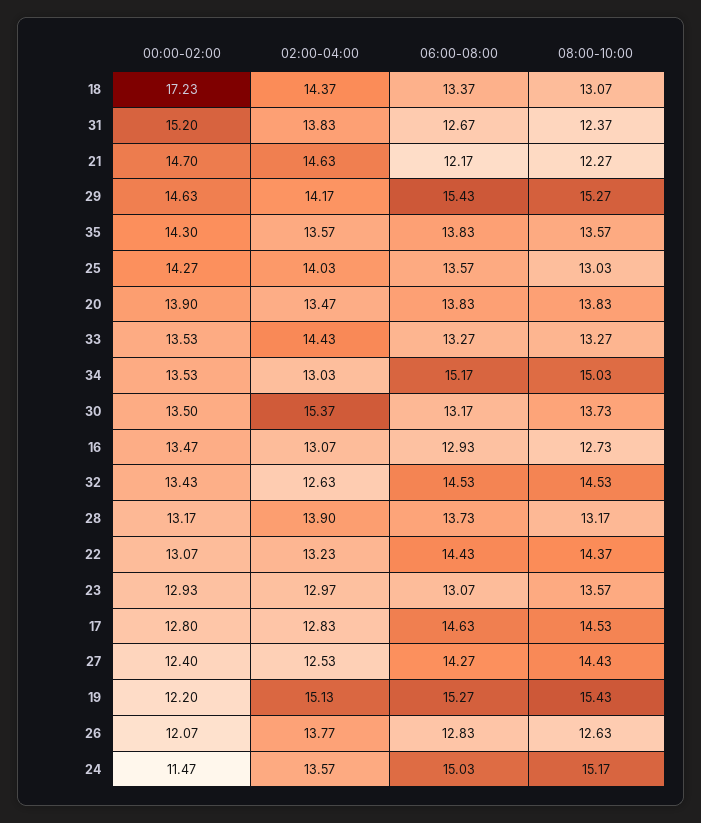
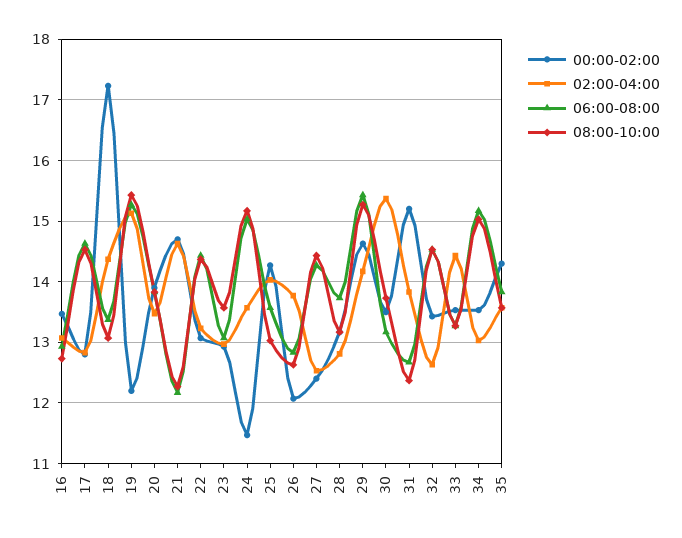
  {
    "00:00-02:00": {
      "18": 17.23,
      "31": 15.2,
      "21": 14.7,
      "29": 14.63,
      "35": 14.3,
      "25": 14.27,
      "20": 13.9,
      "33": 13.53,
      "34": 13.53,
      "30": 13.5,
      "16": 13.47,
      "32": 13.43,
      "28": 13.17,
      "22": 13.07,
      "23": 12.93,
      "17": 12.8,
      "27": 12.4,
      "19": 12.2,
      "26": 12.07,
      "24": 11.47
    },
    "02:00-04:00": {
      "18": 14.37,
      "31": 13.83,
      "21": 14.63,
      "29": 14.17,
      "35": 13.57,
      "25": 14.03,
      "20": 13.47,
      "33": 14.43,
      "34": 13.03,
      "30": 15.37,
      "16": 13.07,
      "32": 12.63,
-     "28": 13.9,
+     "28": 12.8,
      "22": 13.23,
      "23": 12.97,
      "17": 12.83,
      "27": 12.53,
      "19": 15.13,
      "26": 13.77,
      "24": 13.57
    },
    "06:00-08:00": {
      "18": 13.37,
      "31": 12.67,
      "21": 12.17,
      "29": 15.43,
      "35": 13.83,
      "25": 13.57,
      "20": 13.83,
      "33": 13.27,
      "34": 15.17,
      "30": 13.17,
      "16": 12.93,
      "32": 14.53,
      "28": 13.73,
      "22": 14.43,
      "23": 13.07,
      "17": 14.63,
      "27": 14.27,
      "19": 15.27,
      "26": 12.83,
      "24": 15.03
    },
    "08:00-10:00": {
      "18": 13.07,
      "31": 12.37,
      "21": 12.27,
      "29": 15.27,
      "35": 13.57,
      "25": 13.03,
      "20": 13.83,
      "33": 13.27,
      "34": 15.03,
      "30": 13.73,
      "16": 12.73,
      "32": 14.53,
      "28": 13.17,
      "22": 14.37,
      "23": 13.57,
      "17": 14.53,
      "27": 14.43,
      "19": 15.43,
      "26": 12.63,
      "24": 15.17
    }
  }

